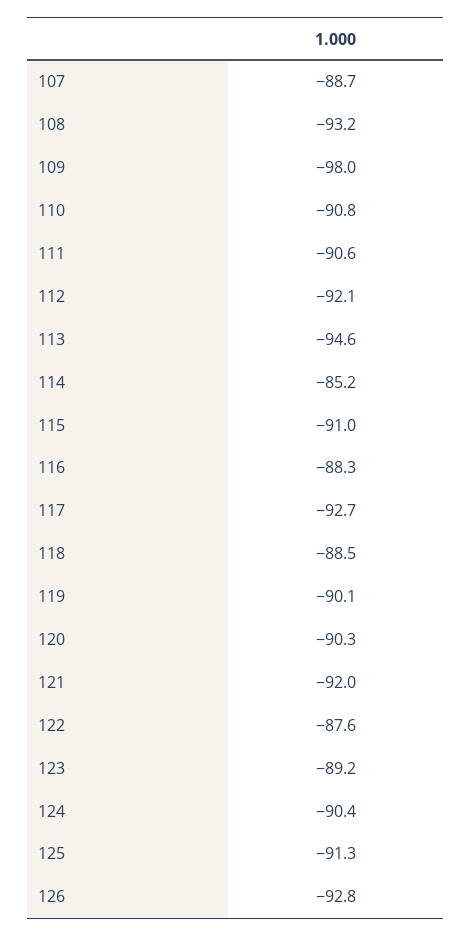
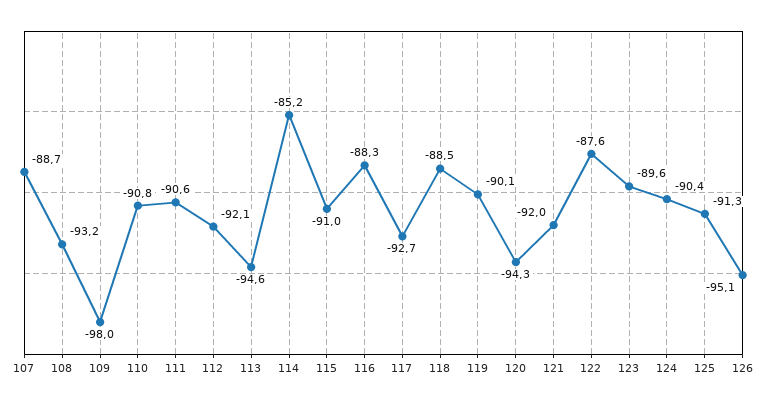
  {
    "107": -88.7,
    "108": -93.2,
    "109": -98,
    "110": -90.8,
    "111": -90.6,
    "112": -92.1,
    "113": -94.6,
    "114": -85.2,
    "115": -91,
    "116": -88.3,
    "117": -92.7,
    "118": -88.5,
    "119": -90.1,
-   "120": -90.3,
+   "120": -94.3,
    "121": -92,
    "122": -87.6,
-   "123": -89.2,
+   "123": -89.6,
    "124": -90.4,
    "125": -91.3,
-   "126": -92.8
+   "126": -95.1
  }

